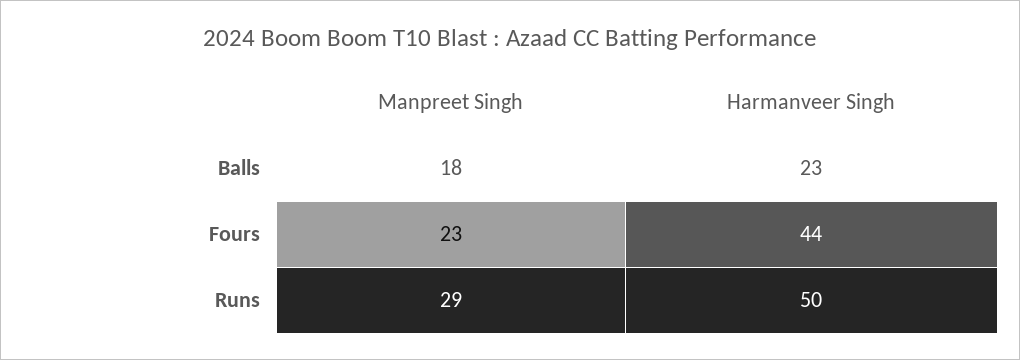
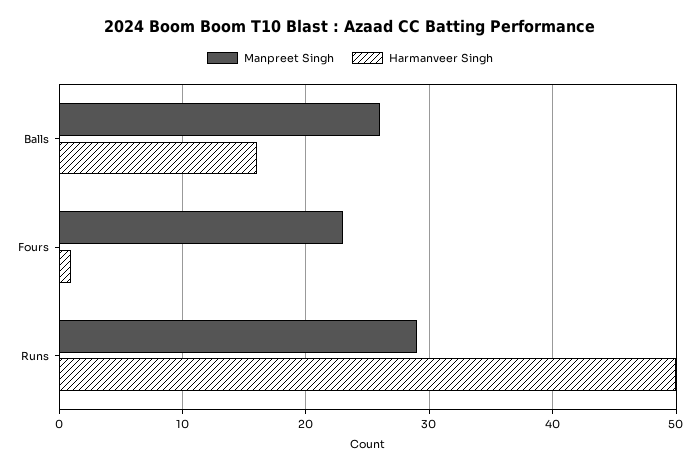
  {
    "Manpreet Singh": {
-     "Balls": 18,
+     "Balls": 26,
      "Fours": 23,
      "Runs": 29
    },
    "Harmanveer Singh": {
-     "Balls": 23,
+     "Balls": 16,
-     "Fours": 44,
+     "Fours": 1,
      "Runs": 50
    }
  }

